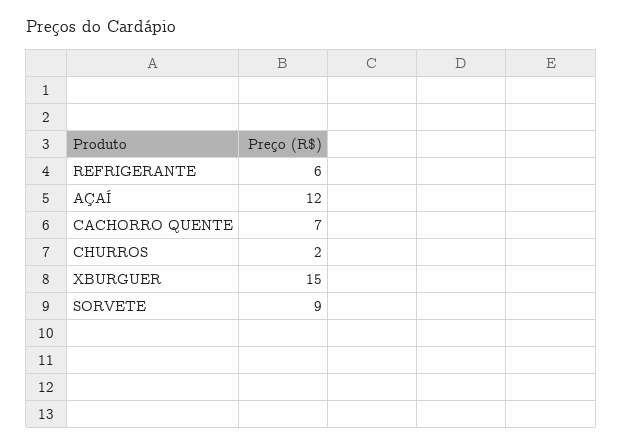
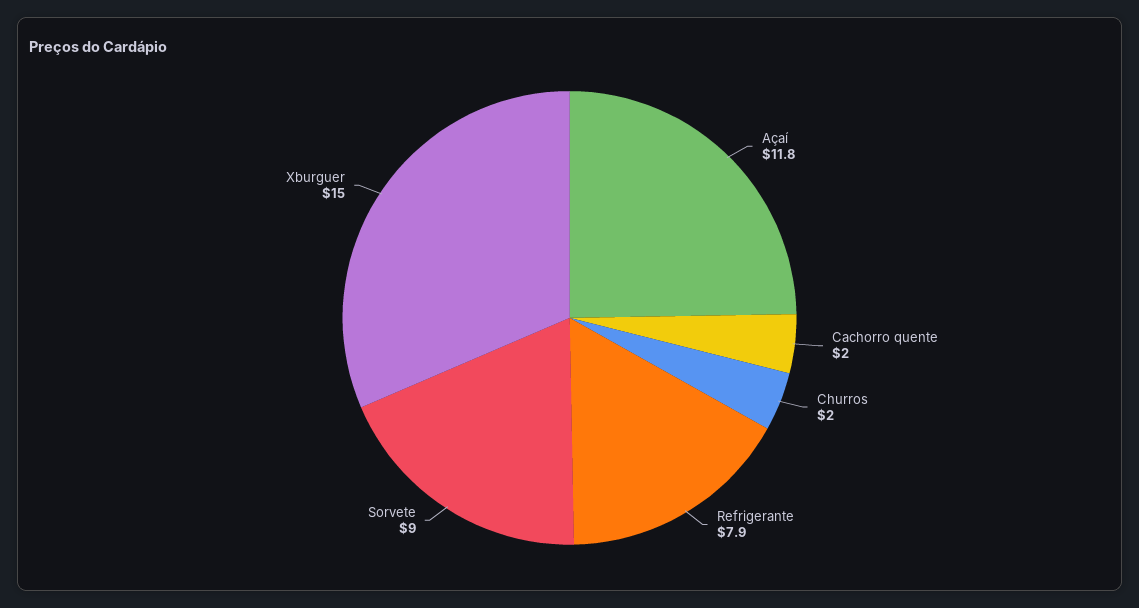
  {
-   "REFRIGERANTE": 6,
+   "REFRIGERANTE": 7.9,
-   "AÇAÍ": 12,
+   "AÇAÍ": 11.8,
-   "CACHORRO QUENTE": 7,
+   "CACHORRO QUENTE": 2,
    "CHURROS": 2,
    "XBURGUER": 15,
    "SORVETE": 9
  }

